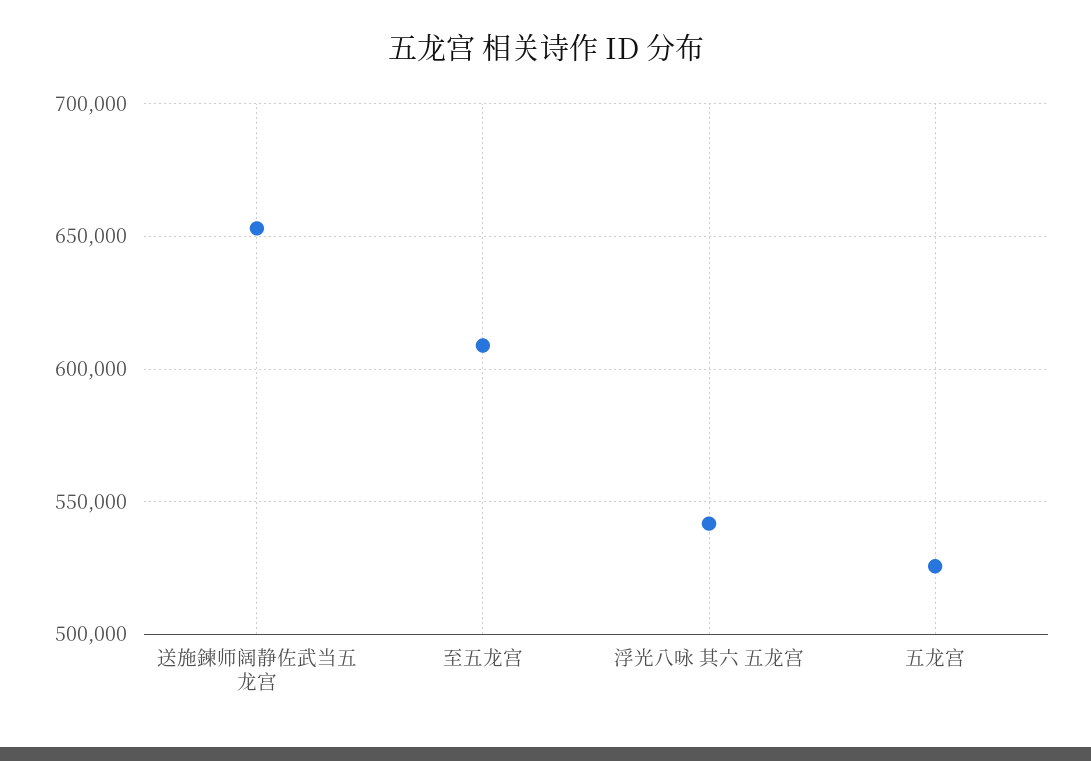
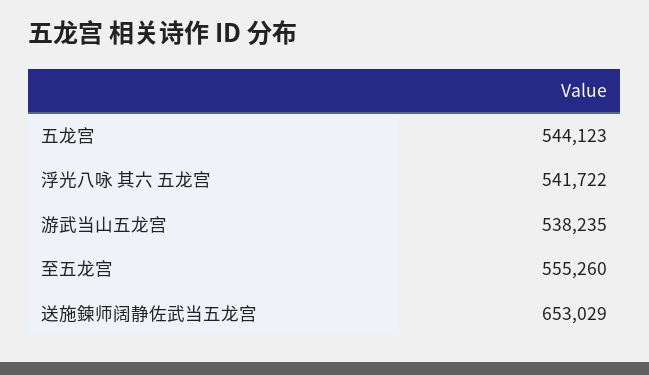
  {
    "送施鍊师阔静佐武当五龙宫": 653029,
-   "至五龙宫": 610000,
+   "至五龙宫": 555260,
    "浮光八咏 其六 五龙宫": 541722,
-   "五龙宫": 525000
+   "五龙宫": 544123,
+   "游武当山五龙宫": 538235
  }

